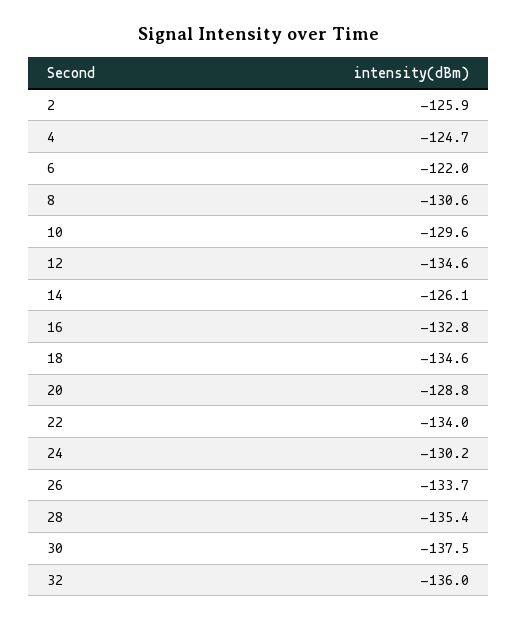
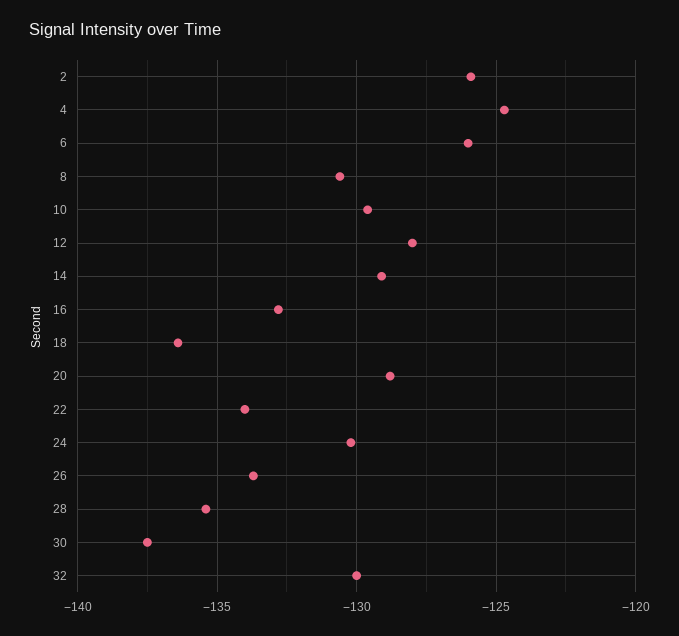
  {
    "2": -125.9,
    "4": -124.7,
-   "6": -122,
+   "6": -126,
    "8": -130.6,
    "10": -129.6,
-   "12": -134.6,
+   "12": -128,
-   "14": -126.1,
+   "14": -129,
    "16": -132.8,
-   "18": -134.6,
+   "18": -136.5,
    "20": -128.8,
    "22": -134,
    "24": -130.2,
    "26": -133.7,
    "28": -135.4,
    "30": -137.5,
-   "32": -136
+   "32": -130
  }

